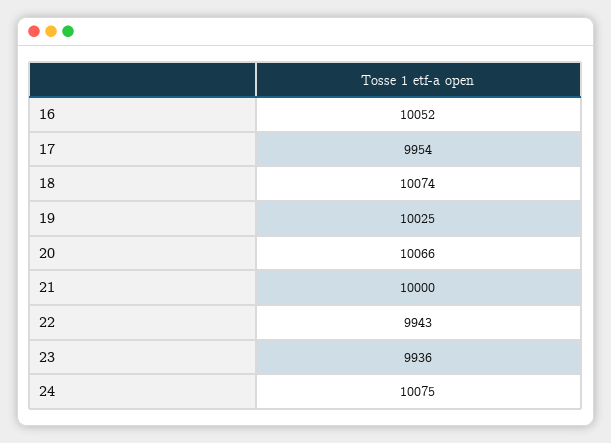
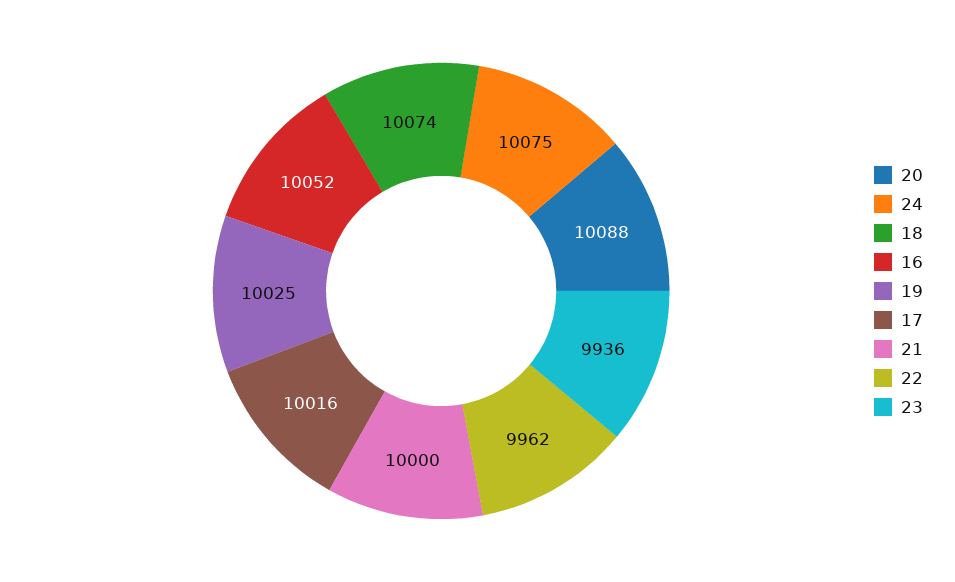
  {
    "16": 10052,
-   "17": 9954,
+   "17": 10016,
    "18": 10074,
    "19": 10025,
-   "20": 10066,
+   "20": 10088,
    "21": 10000,
-   "22": 9943,
+   "22": 9962,
    "23": 9936,
    "24": 10075
  }

